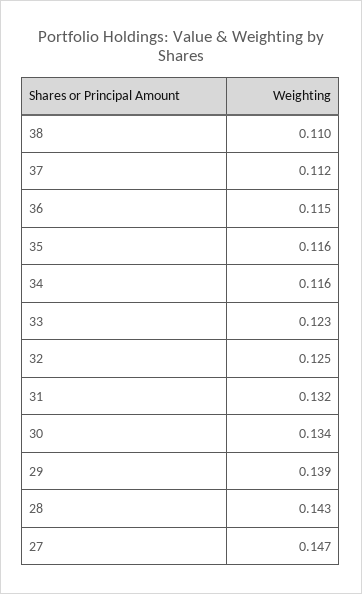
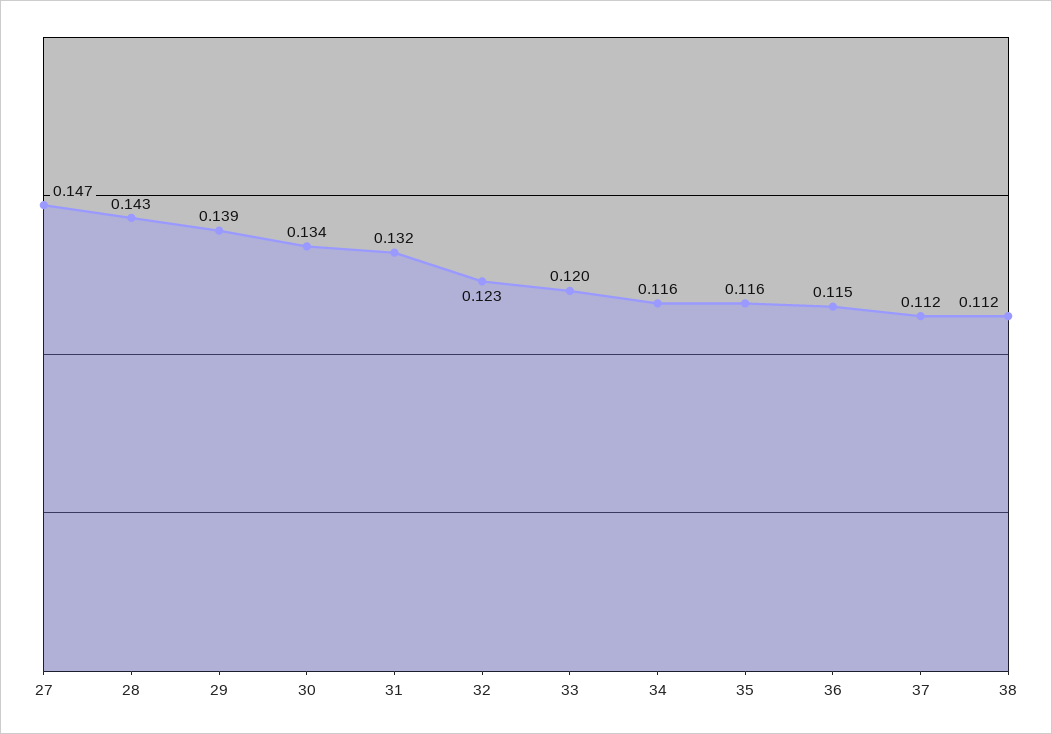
  {
-   "38": 0.11,
+   "38": 0.112,
    "37": 0.112,
    "36": 0.115,
    "35": 0.116,
    "34": 0.116,
-   "33": 0.123,
+   "33": 0.12,
-   "32": 0.125,
+   "32": 0.123,
    "31": 0.132,
    "30": 0.134,
    "29": 0.139,
    "28": 0.143,
    "27": 0.147
  }

